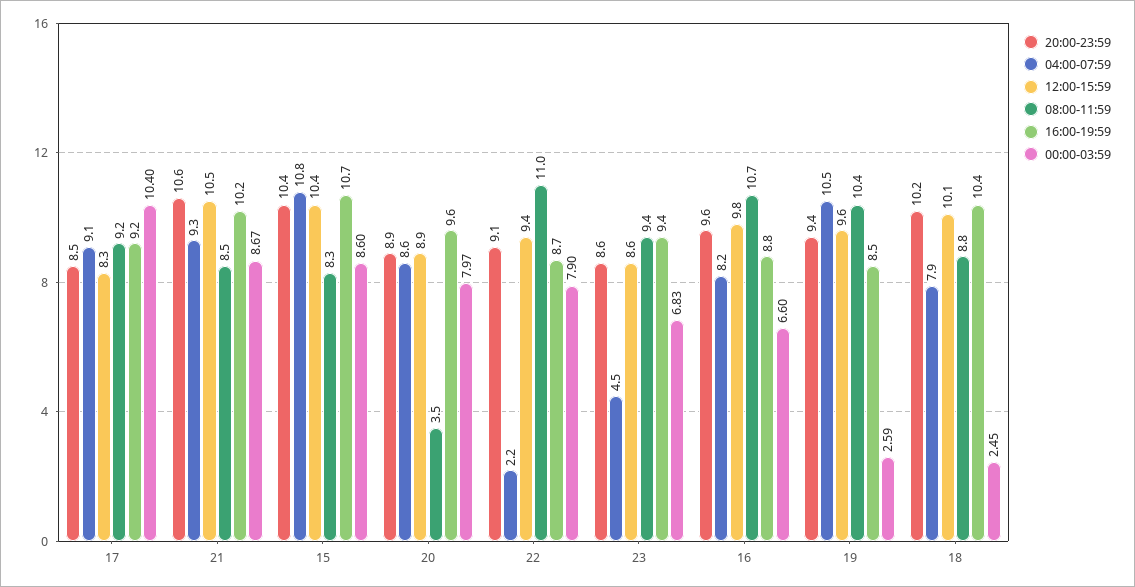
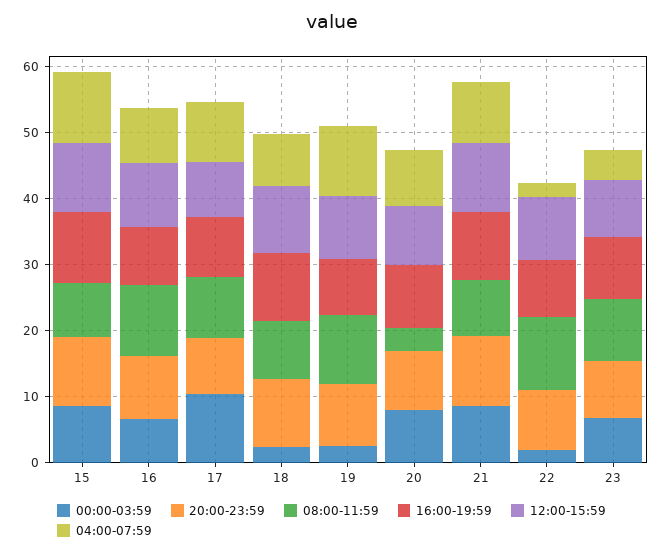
  {
    "20:00-23:59": {
      "17": 8.5,
      "21": 10.6,
      "15": 10.4,
      "20": 8.9,
      "22": 9.1,
      "23": 8.6,
      "16": 9.6,
      "19": 9.4,
      "18": 10.2
    },
    "04:00-07:59": {
      "17": 9.1,
      "21": 9.3,
      "15": 10.8,
      "20": 8.6,
      "22": 2.2,
      "23": 4.5,
      "16": 8.2,
      "19": 10.5,
      "18": 7.9
    },
    "12:00-15:59": {
      "17": 8.3,
      "21": 10.5,
      "15": 10.4,
      "20": 8.9,
      "22": 9.4,
      "23": 8.6,
      "16": 9.8,
      "19": 9.6,
      "18": 10.1
    },
    "08:00-11:59": {
      "17": 9.2,
      "21": 8.5,
      "15": 8.3,
      "20": 3.5,
      "22": 11,
      "23": 9.4,
      "16": 10.7,
      "19": 10.4,
      "18": 8.8
    },
    "16:00-19:59": {
      "17": 9.2,
      "21": 10.2,
      "15": 10.7,
      "20": 9.6,
      "22": 8.7,
      "23": 9.4,
      "16": 8.8,
      "19": 8.5,
      "18": 10.4
    },
    "00:00-03:59": {
      "17": 10.4,
      "21": 8.67,
      "15": 8.6,
      "20": 7.97,
-     "22": 7.9,
+     "22": 2,
      "23": 6.83,
      "16": 6.6,
      "19": 2.59,
      "18": 2.45
    }
  }

